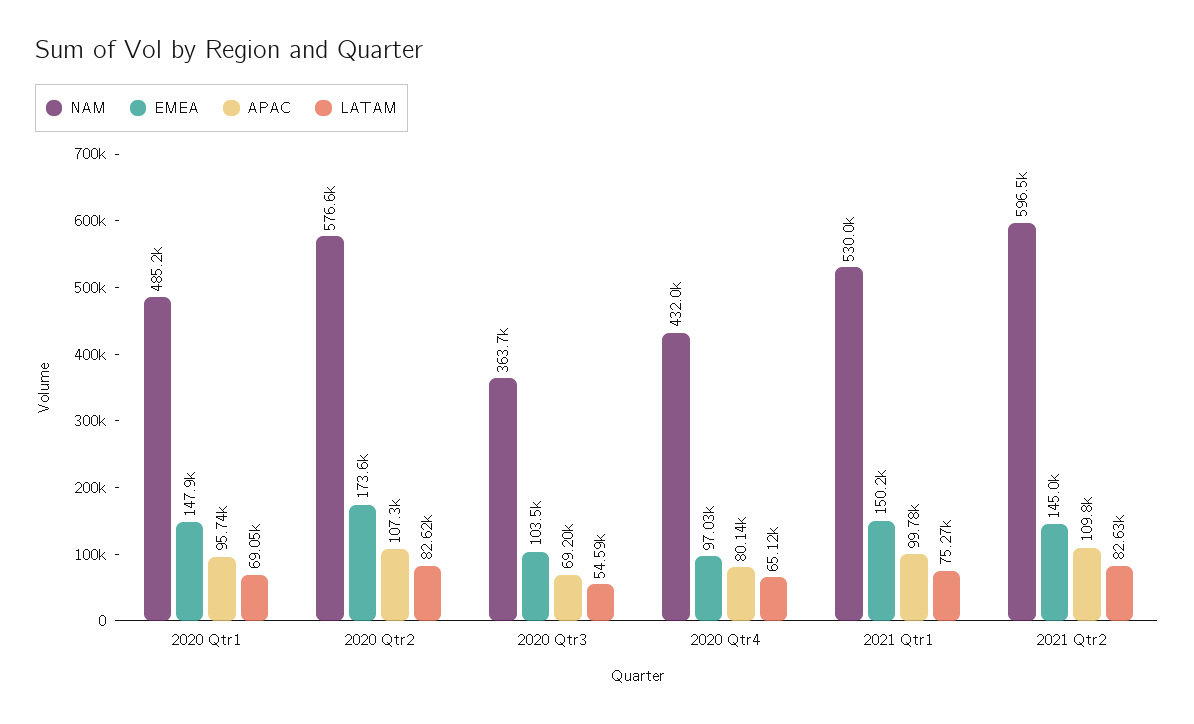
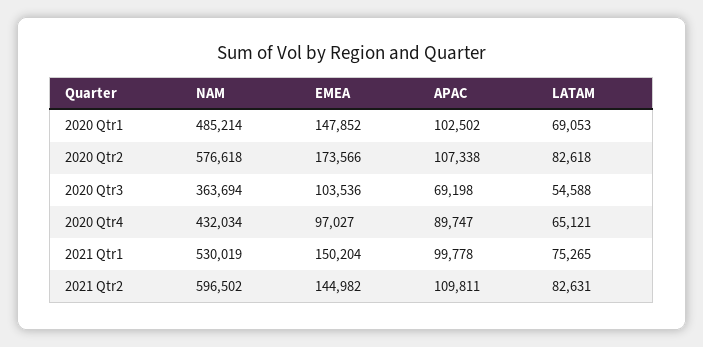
  {
    "NAM": {
      "2020 Qtr1": 485214,
      "2020 Qtr2": 576618,
      "2020 Qtr3": 363694,
      "2020 Qtr4": 432034,
      "2021 Qtr1": 530019,
      "2021 Qtr2": 596502
    },
    "EMEA": {
      "2020 Qtr1": 147852,
      "2020 Qtr2": 173566,
      "2020 Qtr3": 103536,
      "2020 Qtr4": 97027,
      "2021 Qtr1": 150204,
      "2021 Qtr2": 144982
    },
    "APAC": {
-     "2020 Qtr1": 95740,
+     "2020 Qtr1": 102502,
      "2020 Qtr2": 107338,
      "2020 Qtr3": 69198,
-     "2020 Qtr4": 80140,
+     "2020 Qtr4": 89747,
      "2021 Qtr1": 99778,
      "2021 Qtr2": 109811
    },
    "LATAM": {
      "2020 Qtr1": 69053,
      "2020 Qtr2": 82618,
      "2020 Qtr3": 54588,
      "2020 Qtr4": 65121,
      "2021 Qtr1": 75265,
      "2021 Qtr2": 82631
    }
  }

